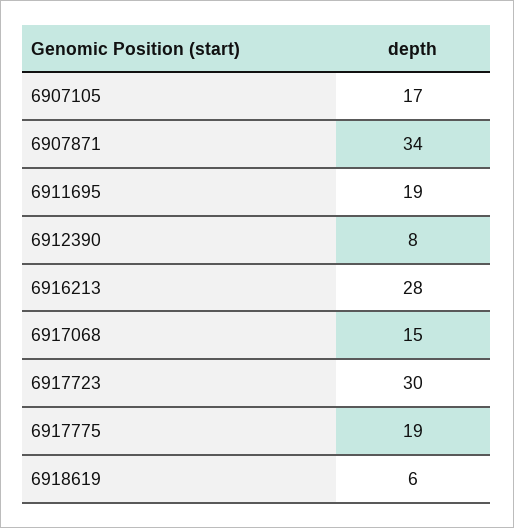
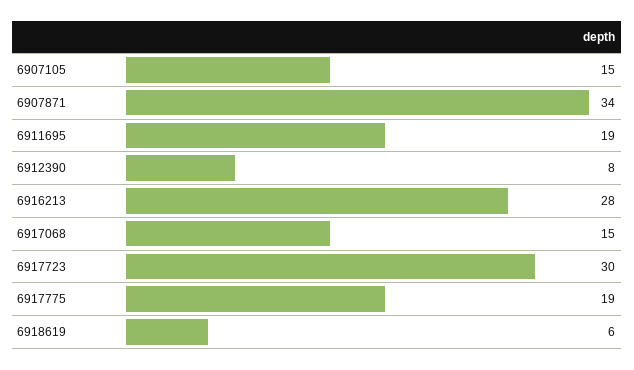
  {
-   "6907105": 17,
+   "6907105": 15,
    "6907871": 34,
    "6911695": 19,
    "6912390": 8,
    "6916213": 28,
    "6917068": 15,
    "6917723": 30,
    "6917775": 19,
    "6918619": 6
  }

